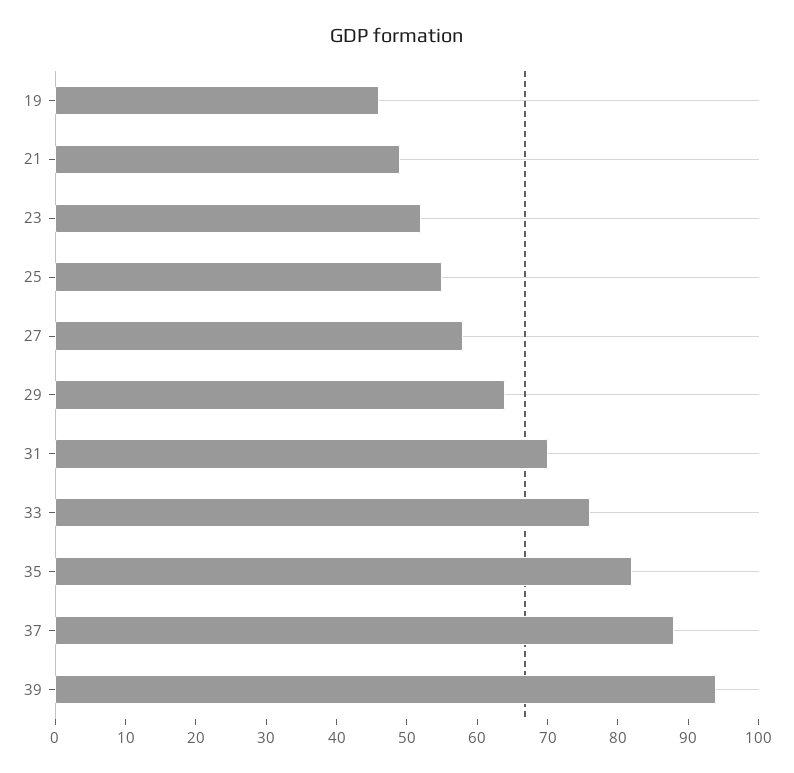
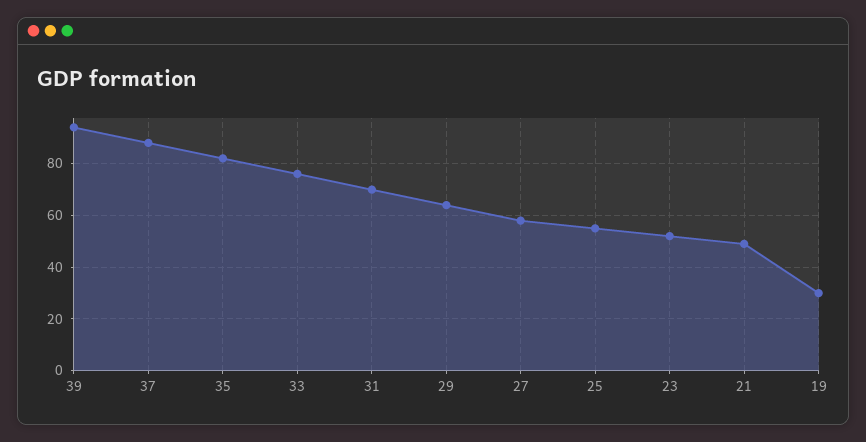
  {
-   "19": 45,
+   "19": 30,
    "21": 50,
    "23": 50,
    "25": 55,
    "27": 60,
    "29": 65,
    "31": 70,
    "33": 75,
    "35": 80,
    "37": 90,
    "39": 95
  }

